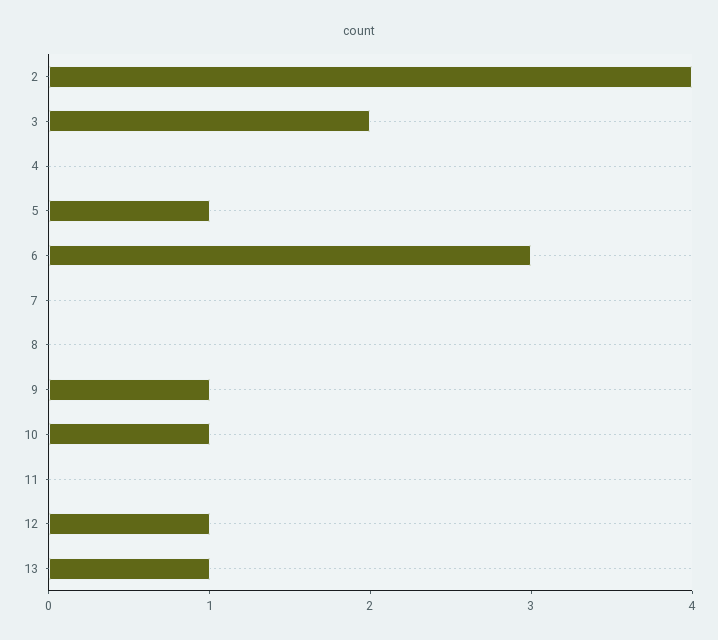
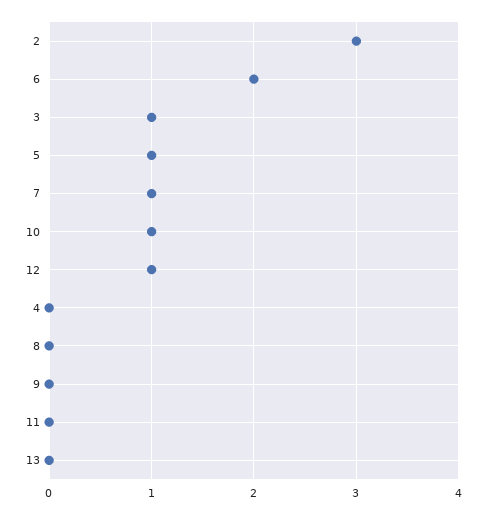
  {
-   "2": 4,
+   "2": 3,
-   "3": 2,
+   "3": 1,
    "4": 0,
    "5": 1,
-   "6": 3,
+   "6": 2,
-   "7": 0,
+   "7": 1,
    "8": 0,
-   "9": 1,
+   "9": 0,
    "10": 1,
    "11": 0,
    "12": 1,
-   "13": 1
+   "13": 0
  }

